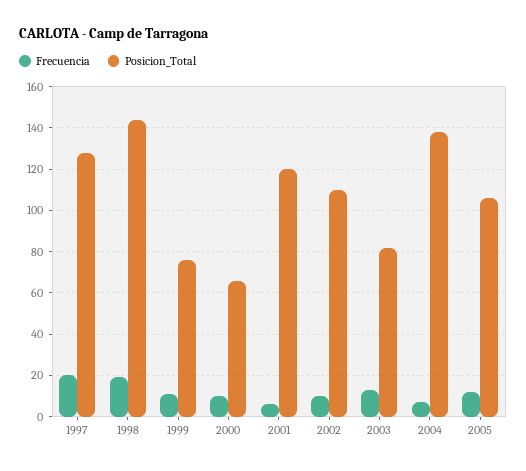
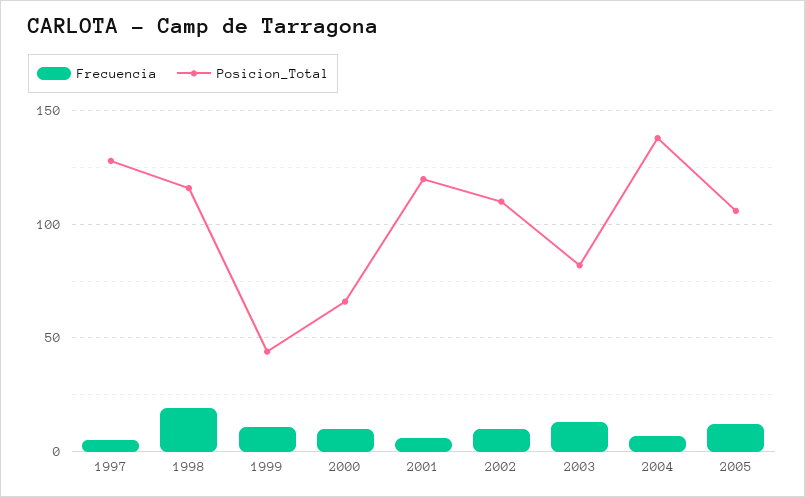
  {
    "Frecuencia": {
-     "1997": 20,
+     "1997": 5,
      "1998": 20,
      "1999": 10,
      "2000": 10,
      "2001": 5,
      "2002": 10,
      "2003": 15,
      "2004": 5,
      "2005": 10
    },
    "Posicion_Total": {
      "1997": 130,
-     "1998": 145,
+     "1998": 115,
-     "1999": 75,
+     "1999": 45,
      "2000": 65,
      "2001": 120,
      "2002": 110,
      "2003": 80,
      "2004": 140,
      "2005": 105
    }
  }

